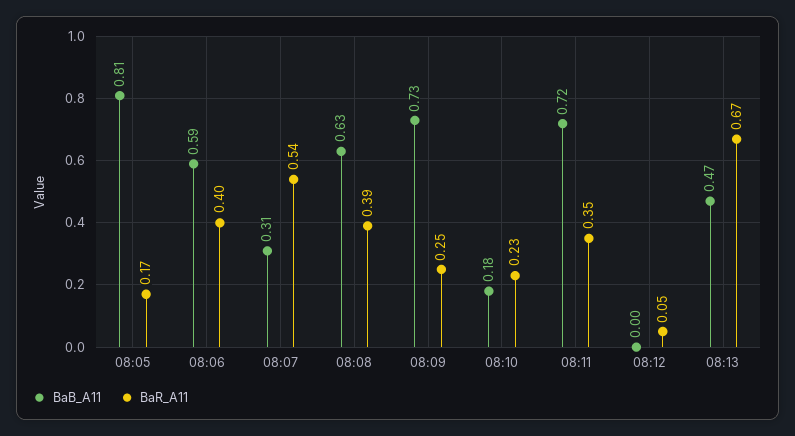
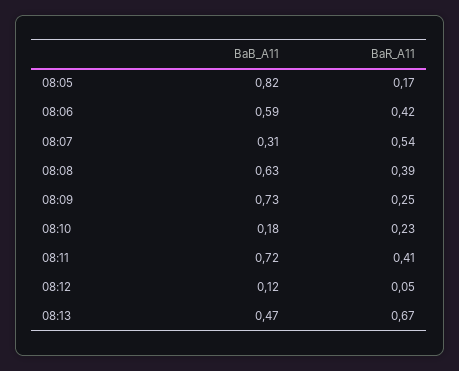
  {
    "BaB_A11": {
-     "08:05": 0.81,
+     "08:05": 0.82,
      "08:06": 0.59,
      "08:07": 0.31,
      "08:08": 0.63,
      "08:09": 0.73,
      "08:10": 0.18,
      "08:11": 0.72,
-     "08:12": 0,
+     "08:12": 0.12,
      "08:13": 0.47
    },
    "BaR_A11": {
      "08:05": 0.17,
-     "08:06": 0.4,
+     "08:06": 0.42,
      "08:07": 0.54,
      "08:08": 0.39,
      "08:09": 0.25,
      "08:10": 0.23,
-     "08:11": 0.35,
+     "08:11": 0.41,
      "08:12": 0.05,
      "08:13": 0.67
    }
  }

